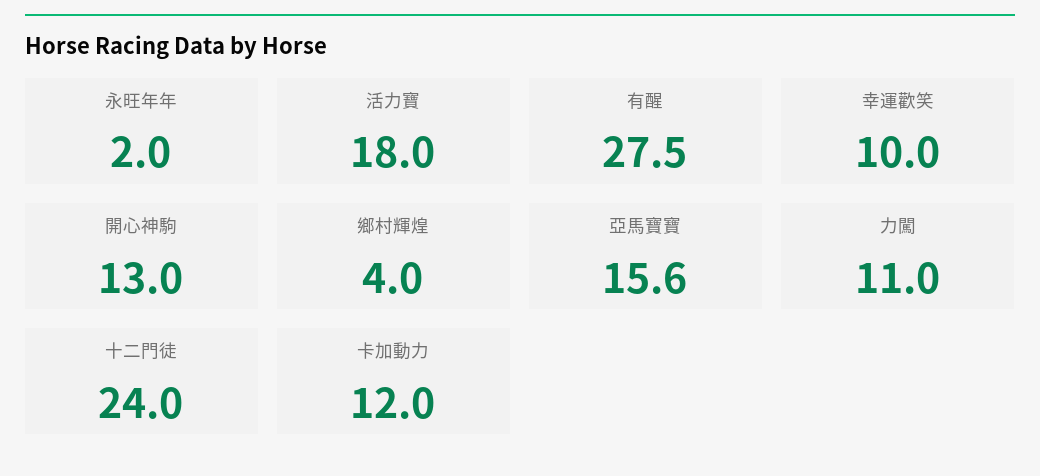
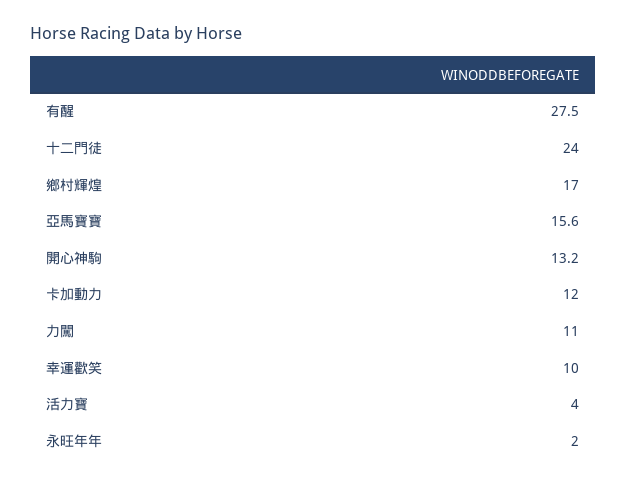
  {
    "永旺年年": 2,
-   "活力寶": 18,
+   "活力寶": 4,
    "有醒": 27.5,
    "幸運歡笑": 10,
-   "開心神駒": 13,
+   "開心神駒": 13.2,
-   "鄉村輝煌": 4,
+   "鄉村輝煌": 17,
    "亞馬寶寶": 15.6,
    "力闖": 11,
    "十二門徒": 24,
    "卡加動力": 12
  }

